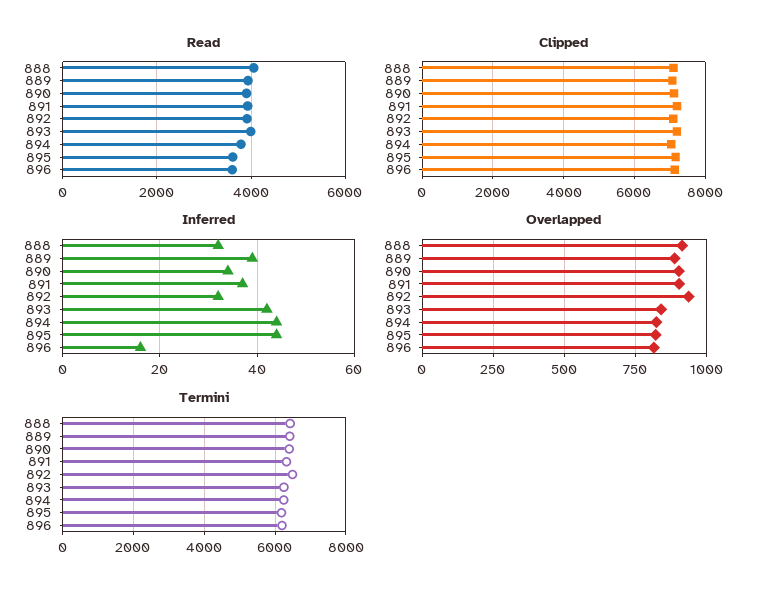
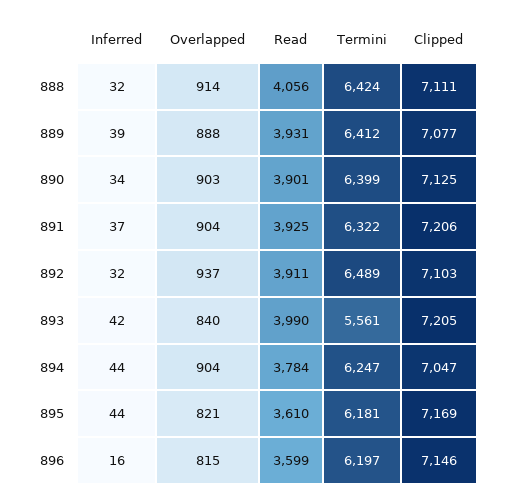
  {
    "Read": {
      "888": 4056,
      "889": 3931,
      "890": 3901,
      "891": 3925,
      "892": 3911,
      "893": 3990,
      "894": 3784,
      "895": 3610,
      "896": 3599
    },
    "Clipped": {
      "888": 7111,
      "889": 7077,
      "890": 7125,
      "891": 7206,
      "892": 7103,
      "893": 7205,
      "894": 7047,
      "895": 7169,
      "896": 7146
    },
    "Inferred": {
      "888": 32,
      "889": 39,
      "890": 34,
      "891": 37,
      "892": 32,
      "893": 42,
      "894": 44,
      "895": 44,
      "896": 16
    },
    "Overlapped": {
      "888": 914,
      "889": 888,
      "890": 903,
      "891": 904,
      "892": 937,
      "893": 840,
-     "894": 825,
+     "894": 904,
      "895": 821,
      "896": 815
    },
    "Termini": {
      "888": 6424,
      "889": 6412,
      "890": 6399,
      "891": 6322,
      "892": 6489,
-     "893": 6200,
+     "893": 5561,
      "894": 6247,
      "895": 6181,
      "896": 6197
    }
  }

